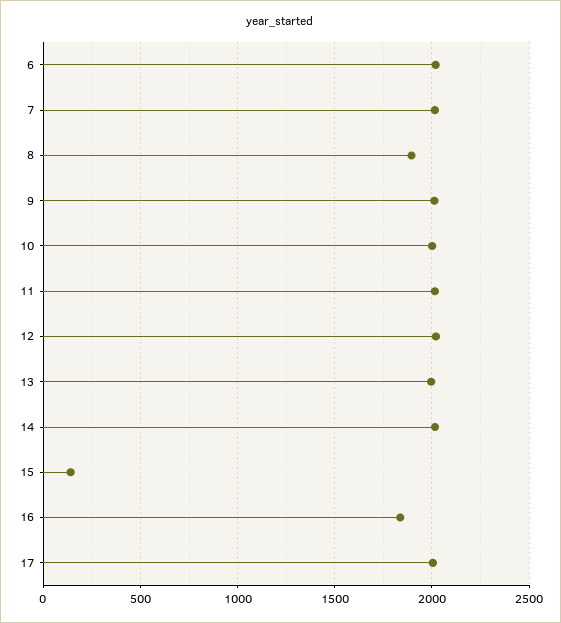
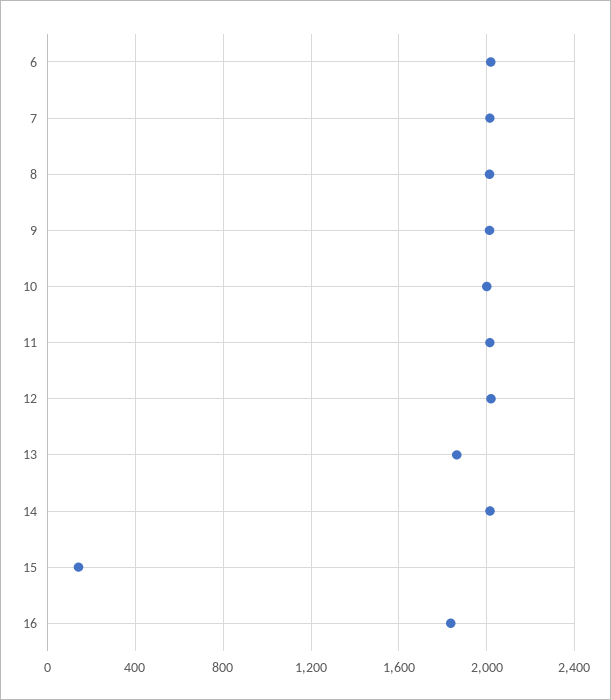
  {
    "6": 2000,
    "7": 2000,
-   "8": 1900,
+   "8": 2000,
    "9": 2000,
    "10": 2000,
    "11": 2000,
    "12": 2000,
-   "13": 2000,
+   "13": 1850,
    "14": 2000,
    "15": 150,
-   "16": 1850,
+   "16": 1850
-   "17": 2000
  }

